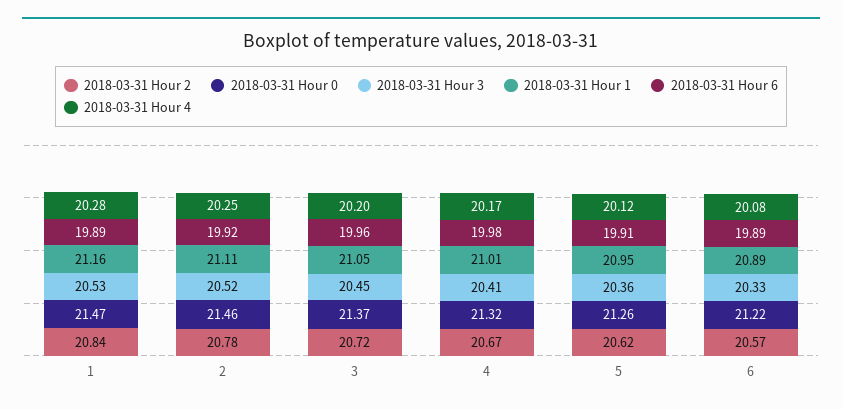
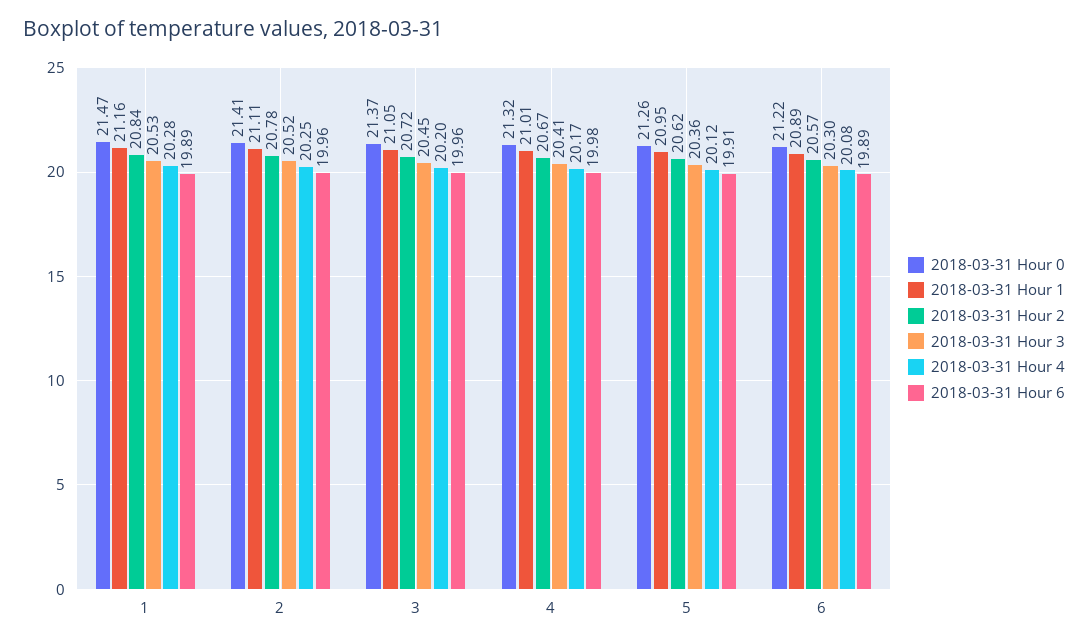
  {
    "2018-03-31 Hour 2": {
      "1": 20.84,
      "2": 20.78,
      "3": 20.72,
      "4": 20.67,
      "5": 20.62,
      "6": 20.57
    },
    "2018-03-31 Hour 0": {
      "1": 21.47,
-     "2": 21.46,
+     "2": 21.41,
      "3": 21.37,
      "4": 21.32,
      "5": 21.26,
      "6": 21.22
    },
    "2018-03-31 Hour 3": {
      "1": 20.53,
      "2": 20.52,
      "3": 20.45,
      "4": 20.41,
      "5": 20.36,
-     "6": 20.33
+     "6": 20.3
    },
    "2018-03-31 Hour 1": {
      "1": 21.16,
      "2": 21.11,
      "3": 21.05,
      "4": 21.01,
      "5": 20.95,
      "6": 20.89
    },
    "2018-03-31 Hour 6": {
      "1": 19.89,
-     "2": 19.92,
+     "2": 19.96,
      "3": 19.96,
      "4": 19.98,
      "5": 19.91,
      "6": 19.89
    },
    "2018-03-31 Hour 4": {
      "1": 20.28,
      "2": 20.25,
      "3": 20.2,
      "4": 20.17,
      "5": 20.12,
      "6": 20.08
    }
  }

